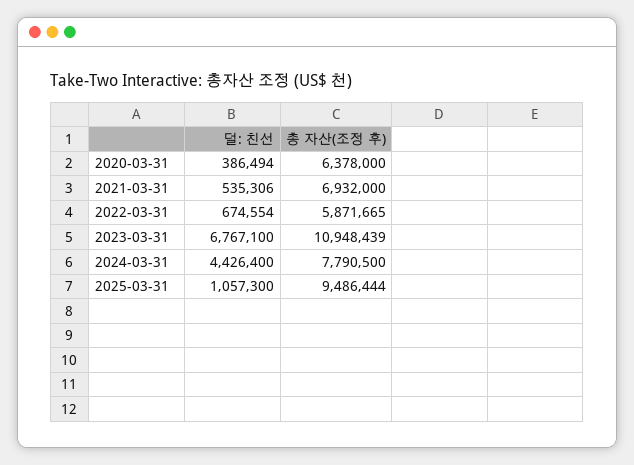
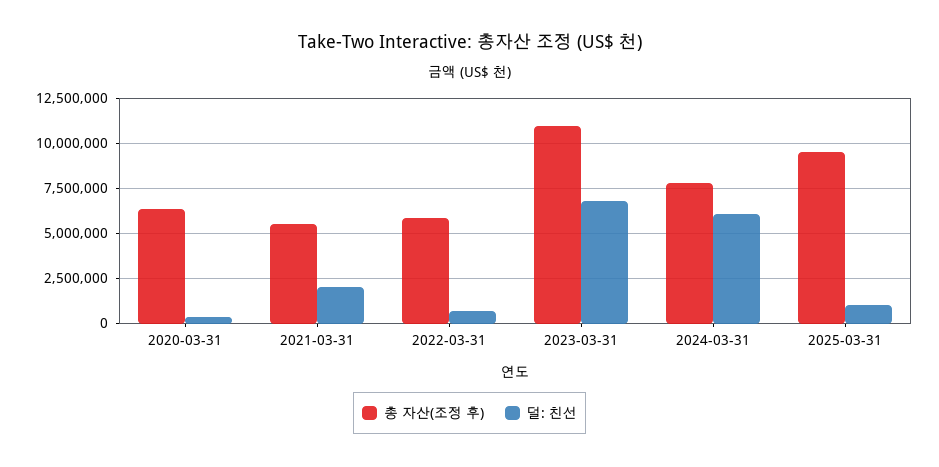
  {
    "덜: 친선": {
      "2020-03-31": 386494,
-     "2021-03-31": 535306,
+     "2021-03-31": 2000000,
      "2022-03-31": 674554,
      "2023-03-31": 6767100,
-     "2024-03-31": 4426400,
+     "2024-03-31": 6000000,
      "2025-03-31": 1057300
    },
    "총 자산(조정 후)": {
      "2020-03-31": 6378000,
-     "2021-03-31": 6932000,
+     "2021-03-31": 5500000,
      "2022-03-31": 5871665,
      "2023-03-31": 10948439,
      "2024-03-31": 7790500,
      "2025-03-31": 9486444
    }
  }

